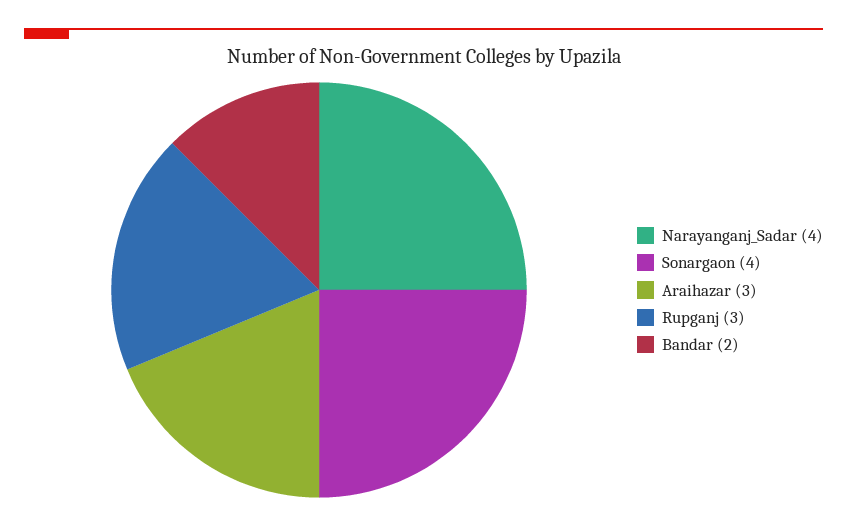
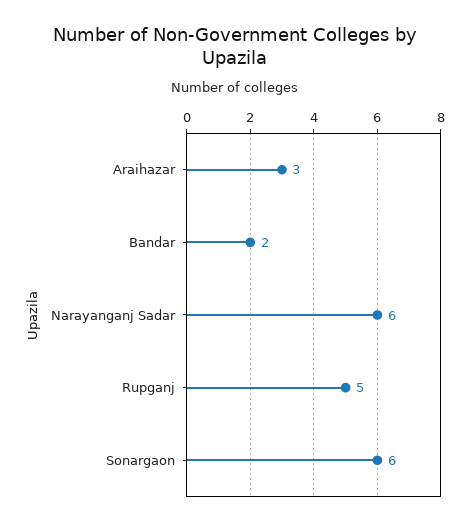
  {
-   "Narayanganj_Sadar": 4,
+   "Narayanganj_Sadar": 6,
-   "Sonargaon": 4,
+   "Sonargaon": 6,
    "Araihazar": 3,
-   "Rupganj": 3,
+   "Rupganj": 5,
    "Bandar": 2
  }

